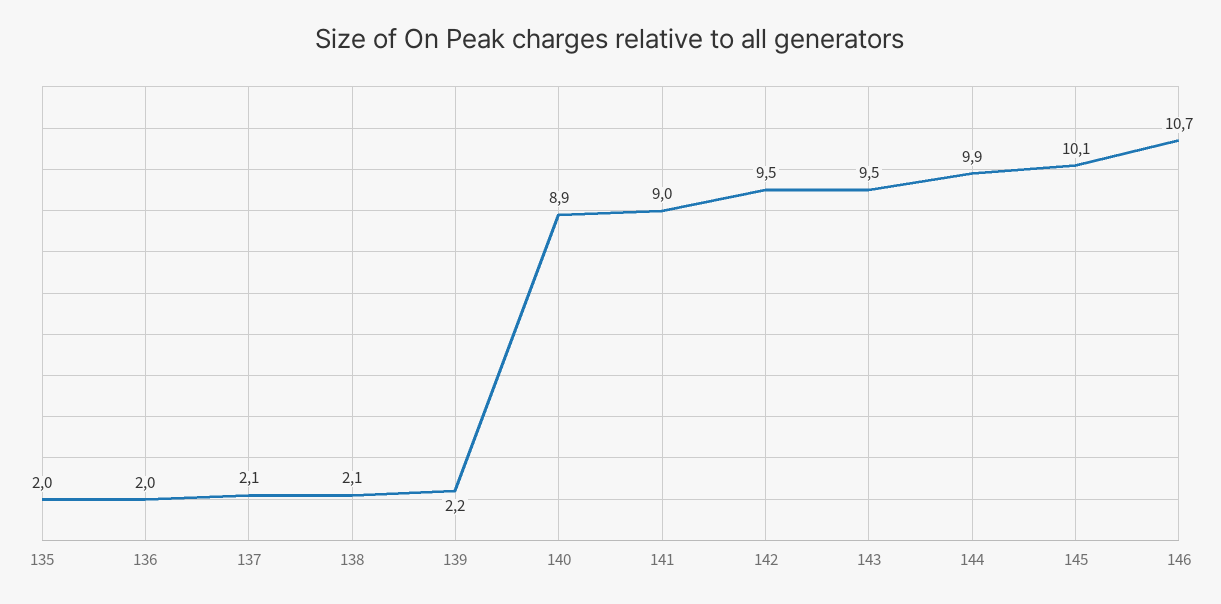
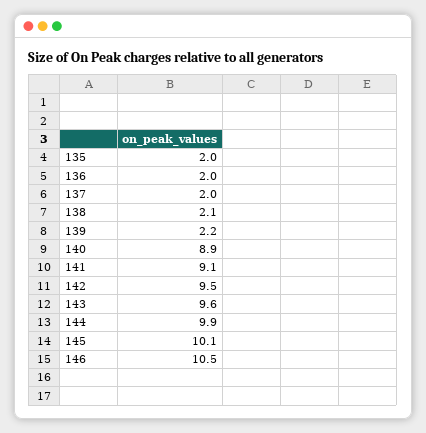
  {
    "135": 2,
    "136": 2,
-   "137": 2.1,
+   "137": 2,
    "138": 2.1,
    "139": 2.2,
    "140": 8.9,
-   "141": 9,
+   "141": 9.1,
    "142": 9.5,
-   "143": 9.5,
+   "143": 9.6,
    "144": 9.9,
    "145": 10.1,
-   "146": 10.7
+   "146": 10.5
  }

